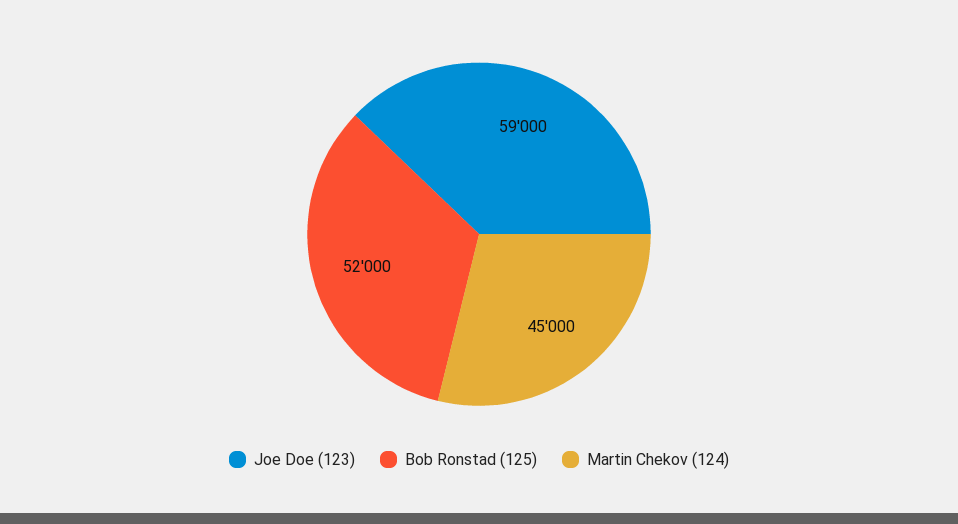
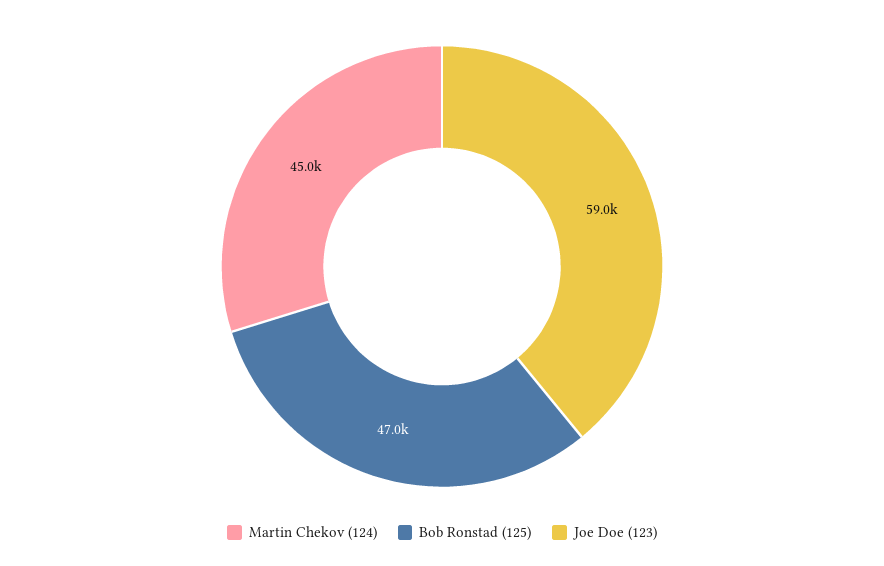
  {
    "Joe Doe (123)": 59000,
-   "Bob Ronstad (125)": 52000,
+   "Bob Ronstad (125)": 47000,
    "Martin Chekov (124)": 45000
  }

